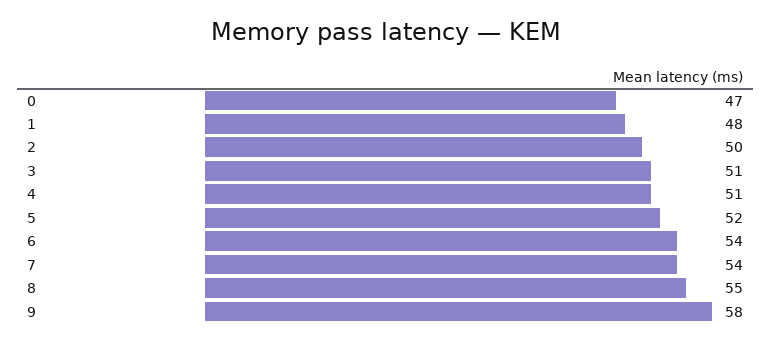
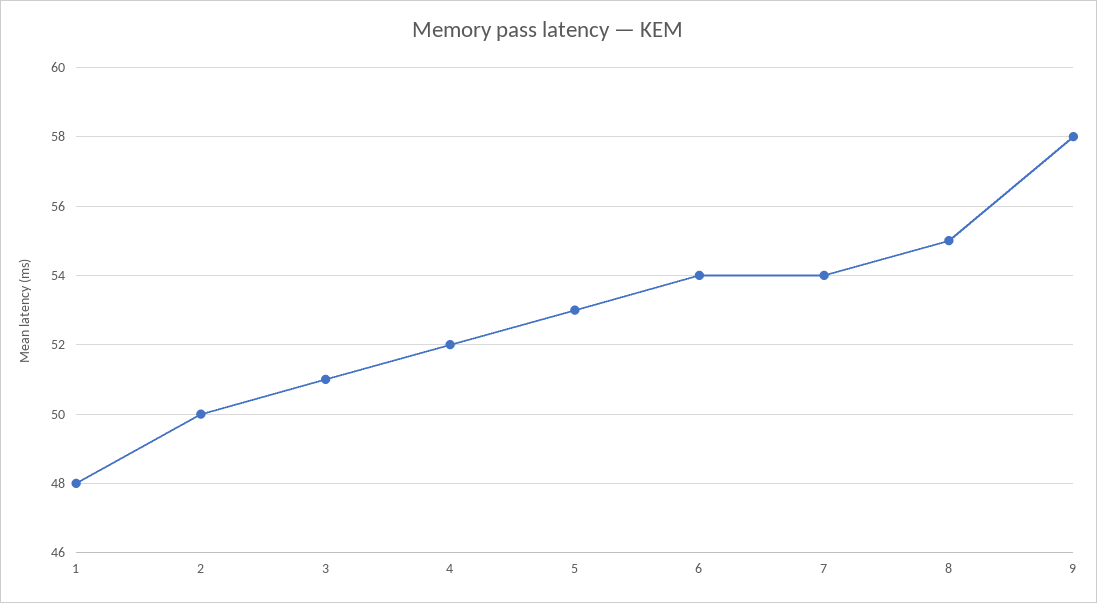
  {
-   "0": 47,
    "1": 48,
    "2": 50,
    "3": 51,
-   "4": 51,
+   "4": 52,
-   "5": 52,
+   "5": 53,
    "6": 54,
    "7": 54,
    "8": 55,
    "9": 58
  }

